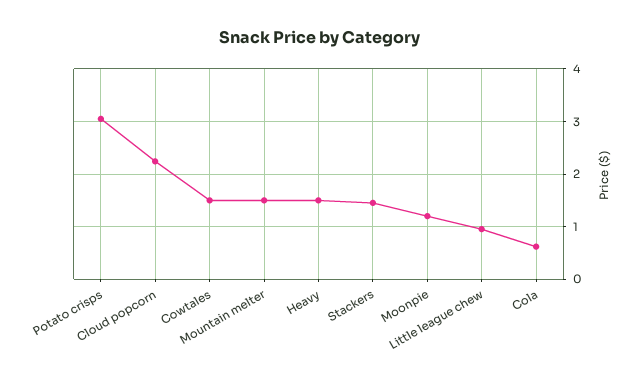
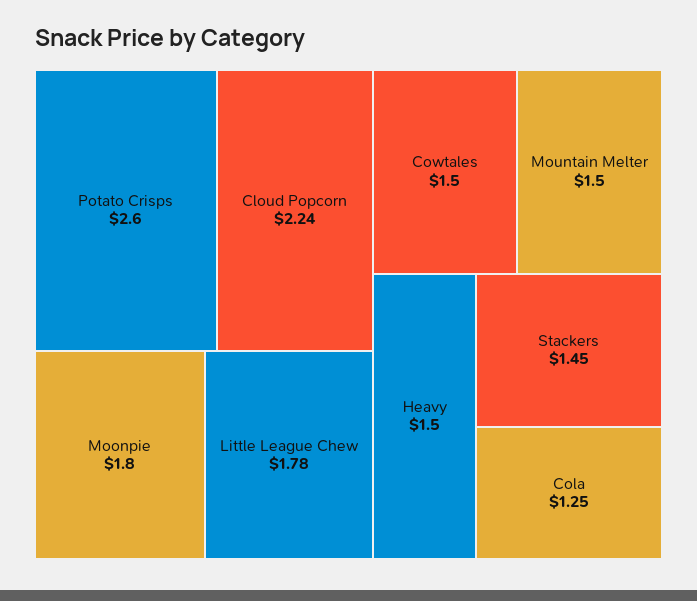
  {
-   "Potato crisps": 3,
+   "Potato crisps": 2.6,
    "Cloud popcorn": 2.24,
    "Cowtales": 1.5,
    "Mountain melter": 1.5,
    "Heavy": 1.5,
    "Stackers": 1.45,
-   "Moonpie": 1.2,
+   "Moonpie": 1.8,
-   "Little league chew": 1,
+   "Little league chew": 1.78,
-   "Cola": 0.6
+   "Cola": 1.25
  }

